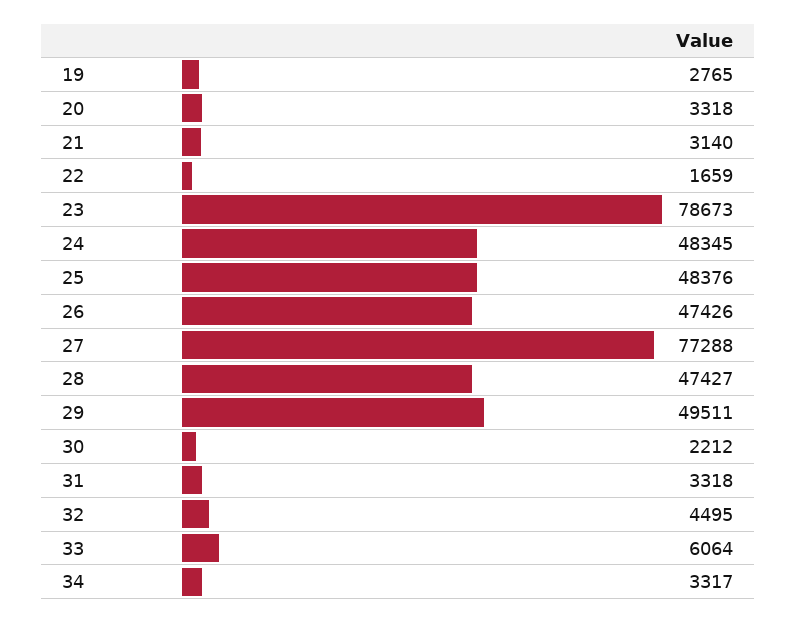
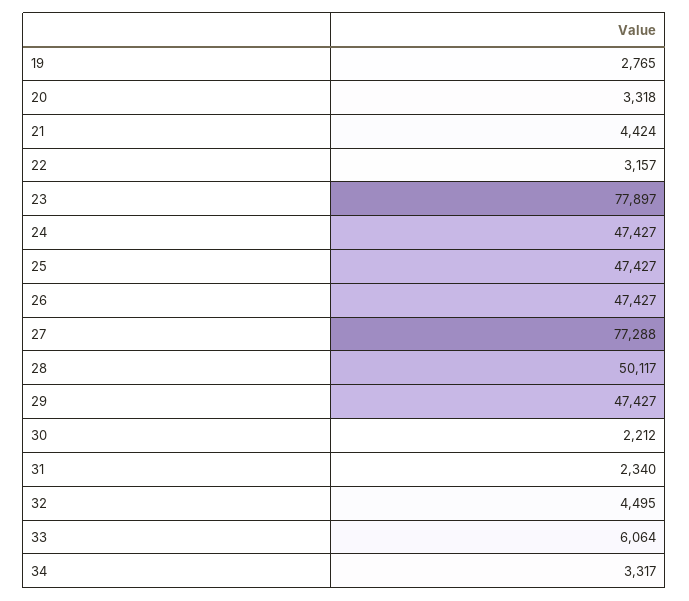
  {
    "19": 2765,
    "20": 3318,
-   "21": 3140,
+   "21": 4424,
-   "22": 1659,
+   "22": 3157,
-   "23": 78673,
+   "23": 77897,
-   "24": 48345,
+   "24": 47427,
-   "25": 48376,
+   "25": 47427,
-   "26": 47426,
+   "26": 47427,
    "27": 77288,
-   "28": 47427,
+   "28": 50117,
-   "29": 49511,
+   "29": 47427,
    "30": 2212,
-   "31": 3318,
+   "31": 2340,
    "32": 4495,
    "33": 6064,
    "34": 3317
  }

